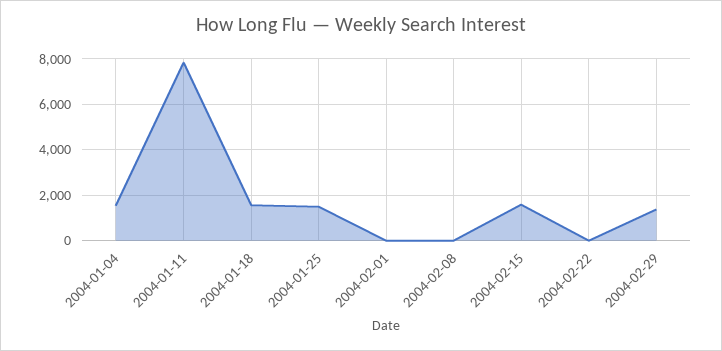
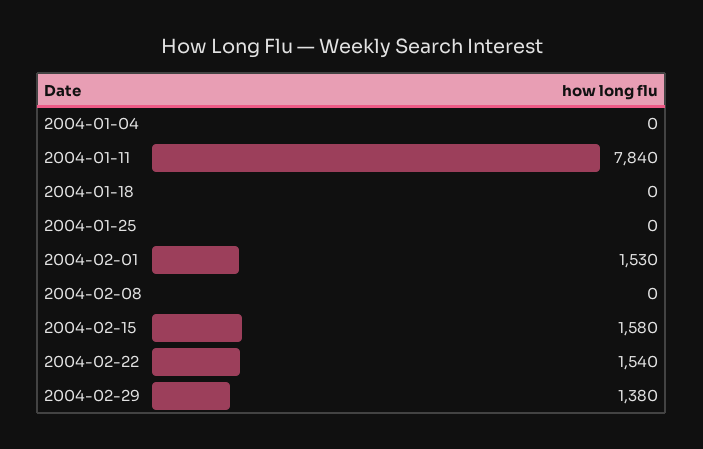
  {
-   "2004-01-04": 1500,
+   "2004-01-04": 0,
    "2004-01-11": 7840,
-   "2004-01-18": 1500,
+   "2004-01-18": 0,
-   "2004-01-25": 1500,
+   "2004-01-25": 0,
-   "2004-02-01": 0,
+   "2004-02-01": 1530,
    "2004-02-08": 0,
    "2004-02-15": 1580,
-   "2004-02-22": 0,
+   "2004-02-22": 1540,
    "2004-02-29": 1380
  }

